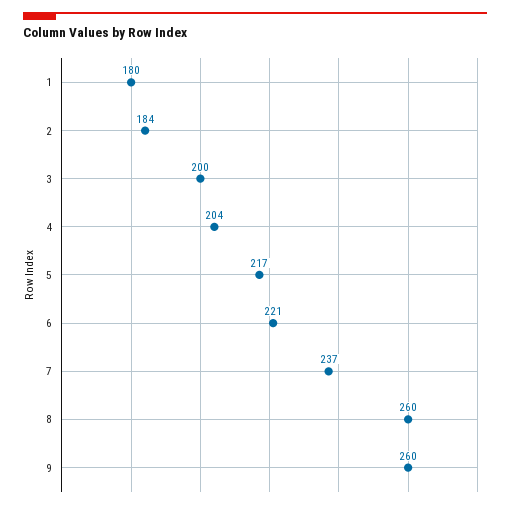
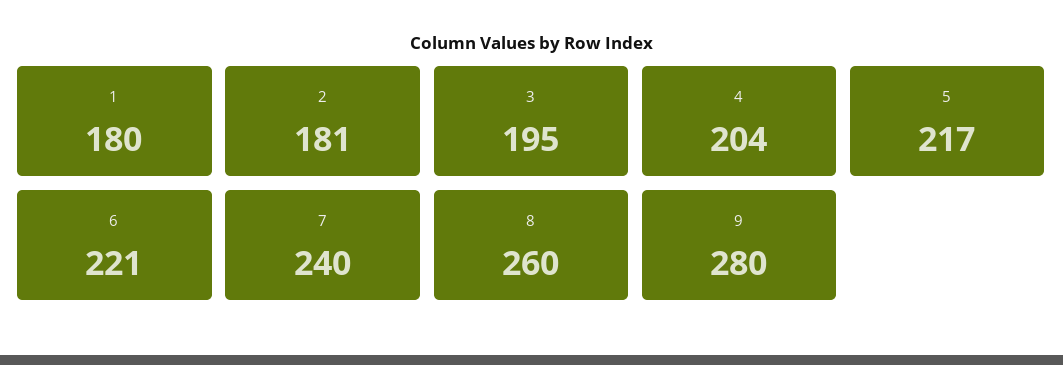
  {
    "1": 180,
-   "2": 184,
+   "2": 181,
-   "3": 200,
+   "3": 195,
    "4": 204,
    "5": 217,
    "6": 221,
-   "7": 237,
+   "7": 240,
    "8": 260,
-   "9": 260
+   "9": 280
  }

